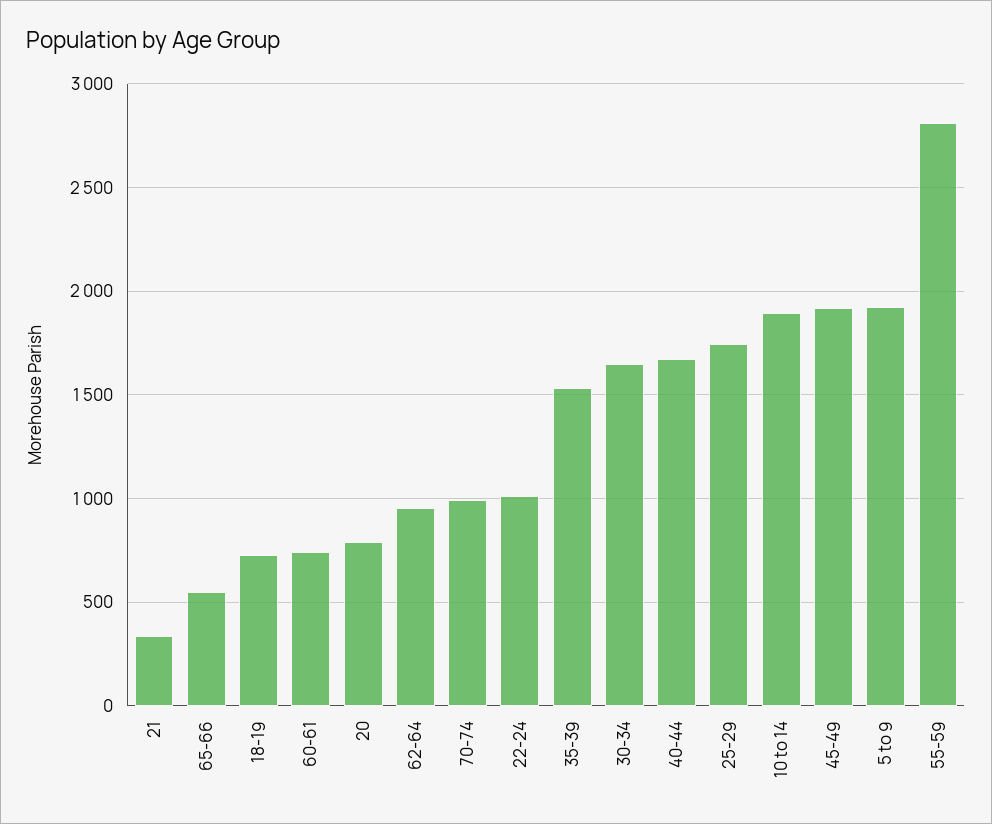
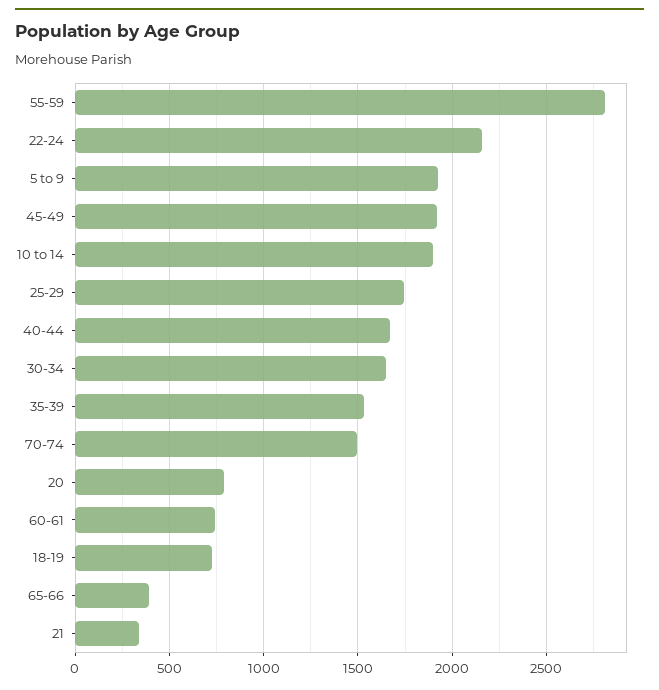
  {
    "21": 350,
-   "65-66": 550,
+   "65-66": 400,
    "18-19": 750,
    "60-61": 750,
    "20": 800,
-   "62-64": 950,
-   "70-74": 1000,
+   "70-74": 1500,
-   "22-24": 1000,
+   "22-24": 2150,
    "35-39": 1550,
    "30-34": 1650,
    "40-44": 1650,
    "25-29": 1750,
    "10 to 14": 1900,
    "45-49": 1900,
    "5 to 9": 1900,
    "55-59": 2800
  }

